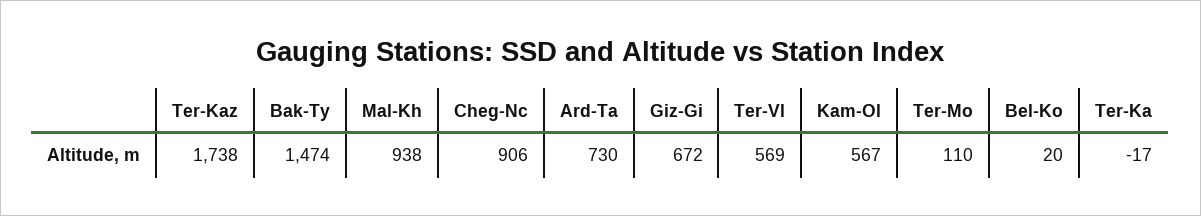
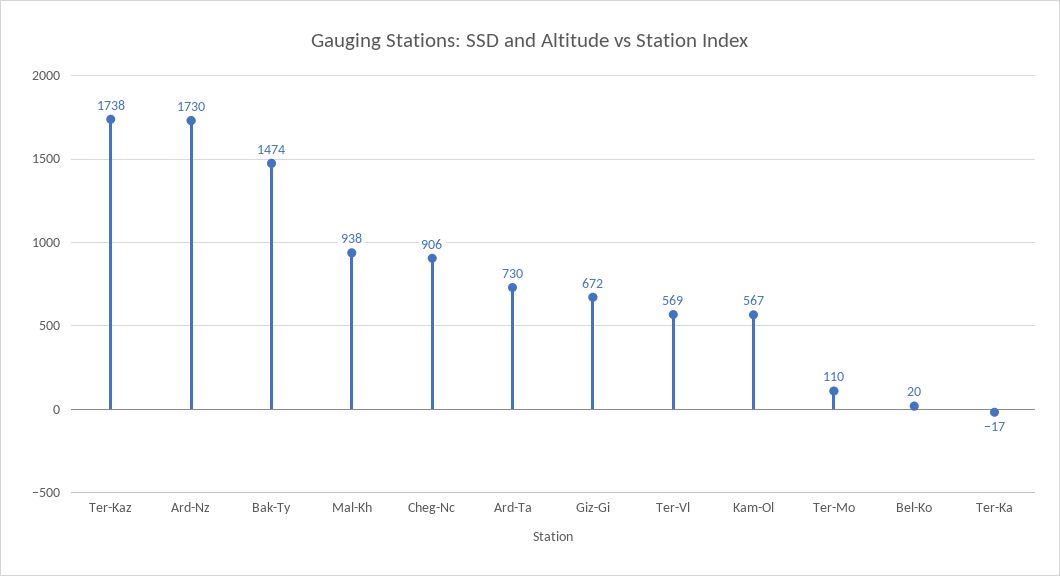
  {
    "Ter-Kaz": 1738,
    "Bak-Ty": 1474,
    "Mal-Kh": 938,
    "Cheg-Nc": 906,
    "Ard-Ta": 730,
    "Giz-Gi": 672,
    "Ter-Vl": 569,
    "Kam-Ol": 567,
    "Ter-Mo": 110,
    "Bel-Ko": 20,
-   "Ter-Ka": -17
+   "Ter-Ka": -17,
+   "Ard-Nz": 1730
  }

